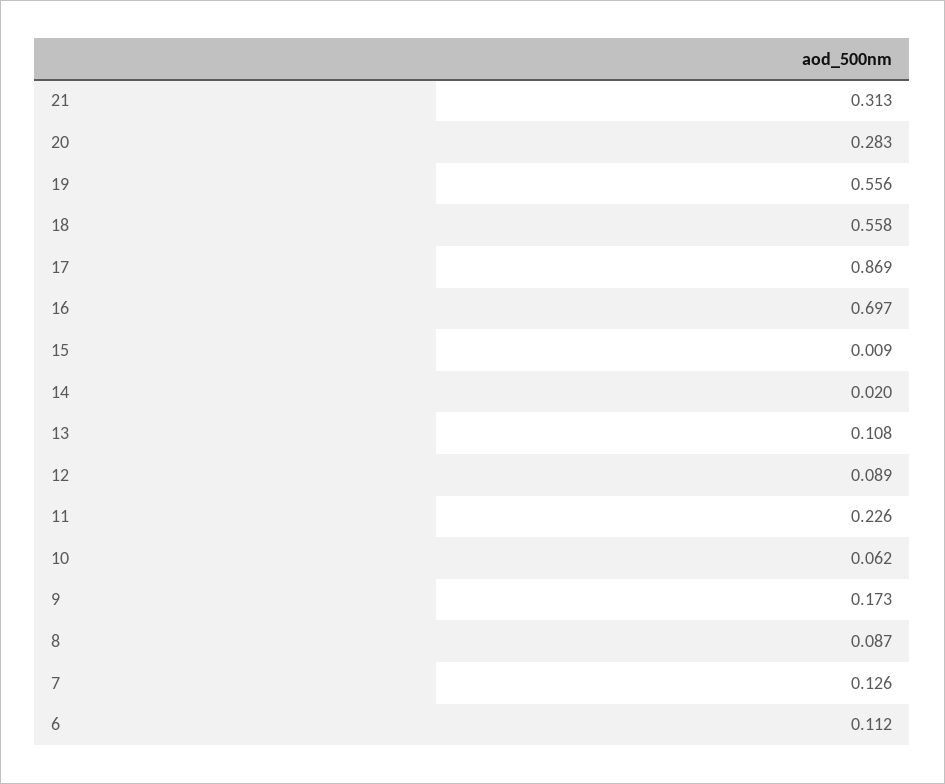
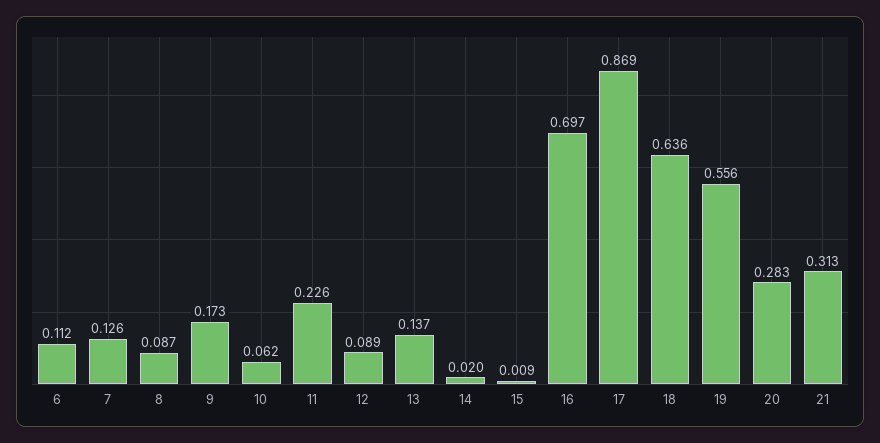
  {
    "21": 0.313,
    "20": 0.283,
    "19": 0.556,
-   "18": 0.558,
+   "18": 0.636,
    "17": 0.869,
    "16": 0.697,
    "15": 0.009,
    "14": 0.02,
-   "13": 0.108,
+   "13": 0.137,
    "12": 0.089,
    "11": 0.226,
    "10": 0.062,
    "9": 0.173,
    "8": 0.087,
    "7": 0.126,
    "6": 0.112
  }

